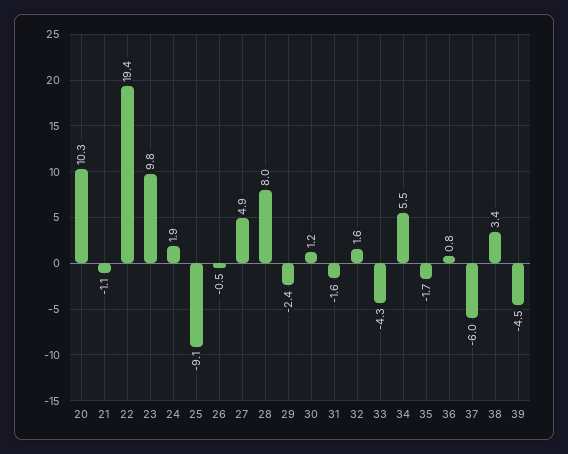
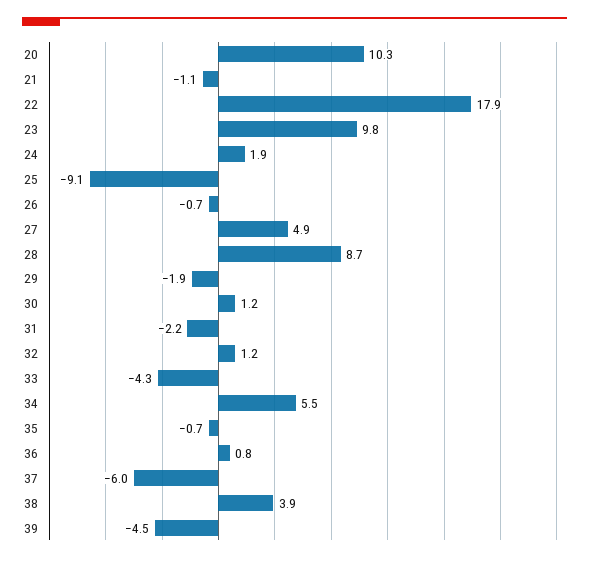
  {
    "20": 10.3,
    "21": -1.1,
-   "22": 19.4,
+   "22": 17.9,
    "23": 9.8,
    "24": 1.9,
    "25": -9.1,
-   "26": -0.5,
+   "26": -0.7,
    "27": 4.9,
-   "28": 8,
+   "28": 8.7,
-   "29": -2.4,
+   "29": -1.9,
    "30": 1.2,
-   "31": -1.6,
+   "31": -2.2,
-   "32": 1.6,
+   "32": 1.2,
    "33": -4.3,
    "34": 5.5,
-   "35": -1.7,
+   "35": -0.7,
    "36": 0.8,
    "37": -6,
-   "38": 3.4,
+   "38": 3.9,
    "39": -4.5
  }

